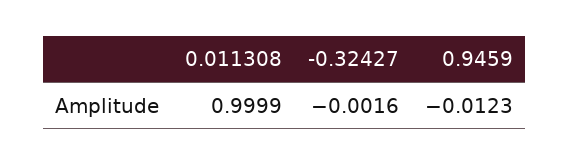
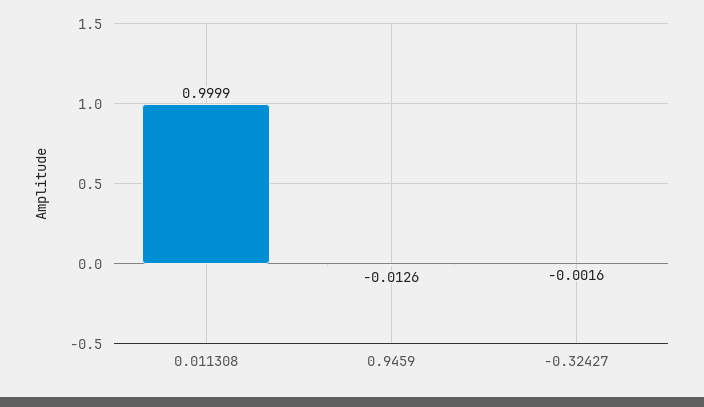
  {
    "0.011308": 0.9999,
    "-0.32427": -0.0016,
-   "0.9459": -0.0123
+   "0.9459": -0.0126
  }

